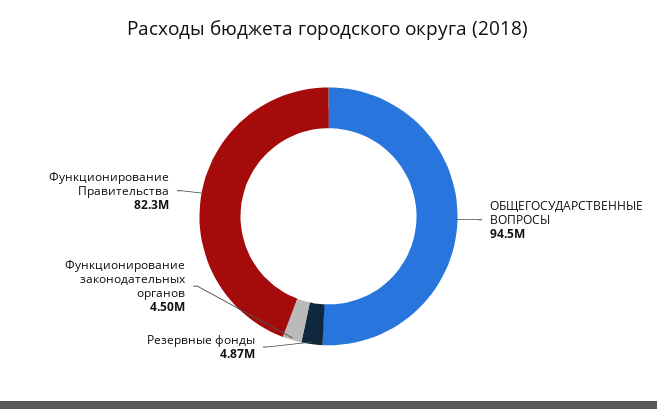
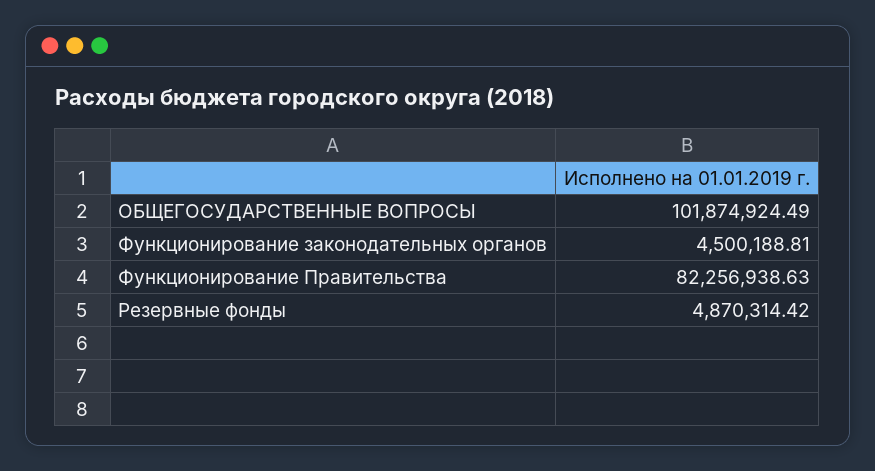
  {
-   "ОБЩЕГОСУДАРСТВЕННЫЕ ВОПРОСЫ": 94500000,
+   "ОБЩЕГОСУДАРСТВЕННЫЕ ВОПРОСЫ": 101874924.49,
    "Резервные фонды": 4870314.42,
    "Функционирование законодательных органов": 4500188.81,
    "Функционирование Правительства": 82256938.63
  }

